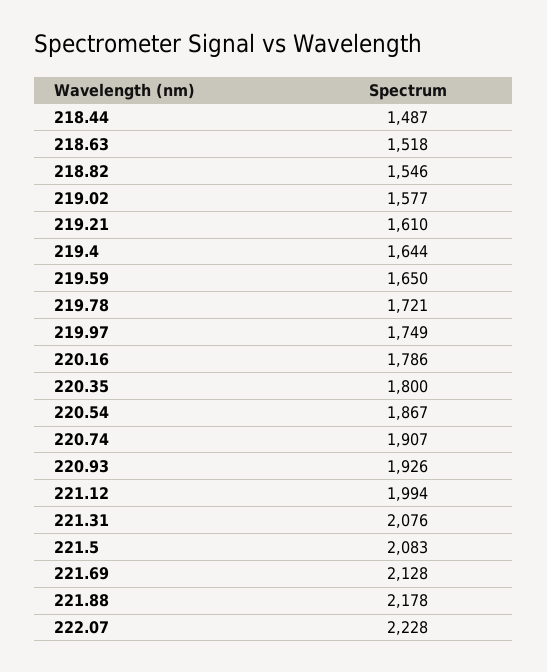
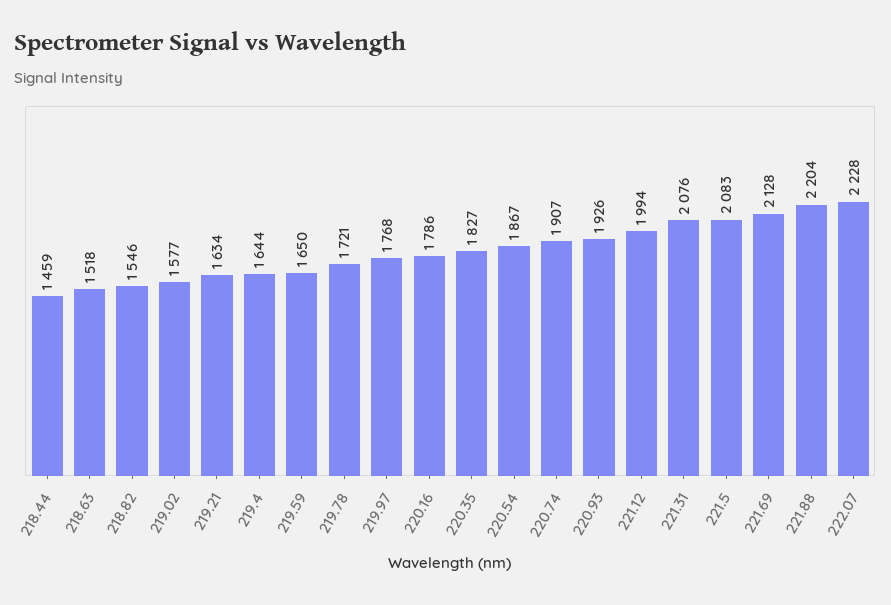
  {
-   "218.44": 1487,
+   "218.44": 1459,
    "218.63": 1518,
    "218.82": 1546,
    "219.02": 1577,
-   "219.21": 1610,
+   "219.21": 1634,
    "219.4": 1644,
    "219.59": 1650,
    "219.78": 1721,
-   "219.97": 1749,
+   "219.97": 1768,
    "220.16": 1786,
-   "220.35": 1800,
+   "220.35": 1827,
    "220.54": 1867,
    "220.74": 1907,
    "220.93": 1926,
    "221.12": 1994,
    "221.31": 2076,
    "221.5": 2083,
    "221.69": 2128,
-   "221.88": 2178,
+   "221.88": 2204,
    "222.07": 2228
  }

